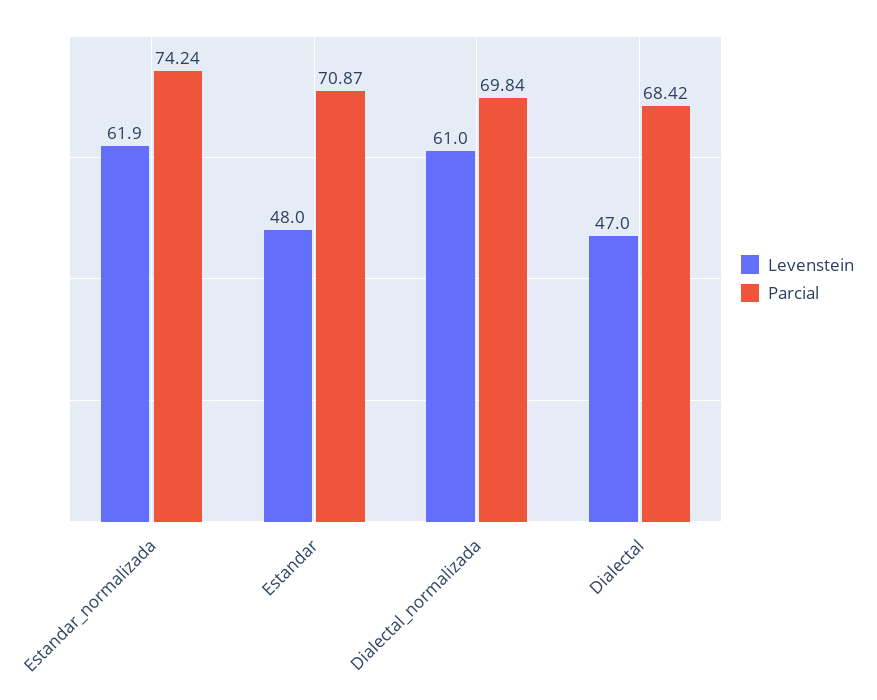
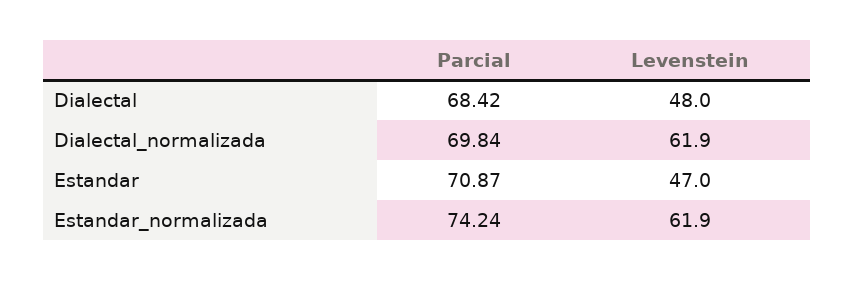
  {
    "Levenstein": {
      "Estandar_normalizada": 61.9,
-     "Estandar": 48,
+     "Estandar": 47,
-     "Dialectal_normalizada": 61,
+     "Dialectal_normalizada": 61.9,
-     "Dialectal": 47
+     "Dialectal": 48
    },
    "Parcial": {
      "Estandar_normalizada": 74.24,
      "Estandar": 70.87,
      "Dialectal_normalizada": 69.84,
      "Dialectal": 68.42
    }
  }

